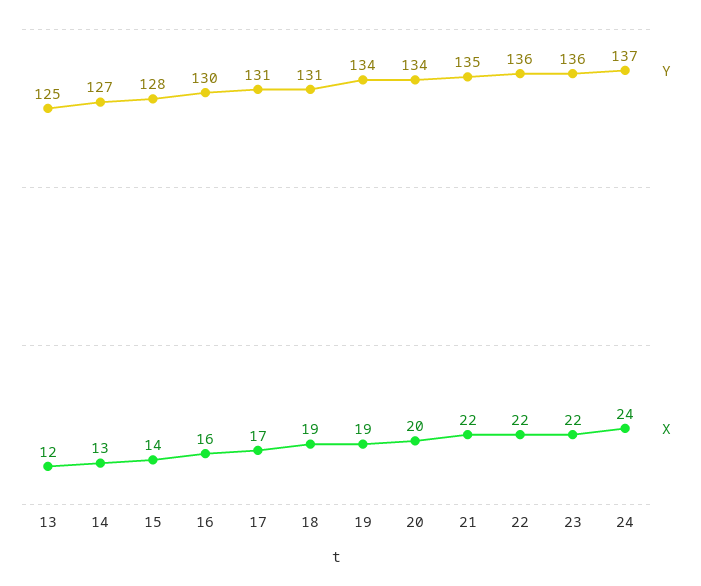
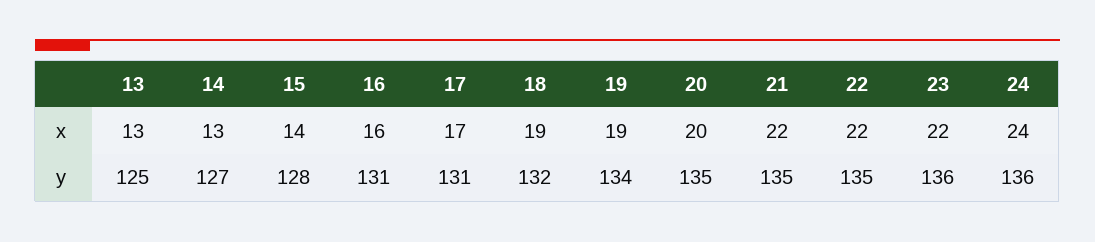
  {
    "Y": {
      "13": 125,
      "14": 127,
      "15": 128,
-     "16": 130,
+     "16": 131,
      "17": 131,
-     "18": 131,
+     "18": 132,
      "19": 134,
-     "20": 134,
+     "20": 135,
      "21": 135,
-     "22": 136,
+     "22": 135,
      "23": 136,
-     "24": 137
+     "24": 136
    },
    "X": {
-     "13": 12,
+     "13": 13,
      "14": 13,
      "15": 14,
      "16": 16,
      "17": 17,
      "18": 19,
      "19": 19,
      "20": 20,
      "21": 22,
      "22": 22,
      "23": 22,
      "24": 24
    }
  }

